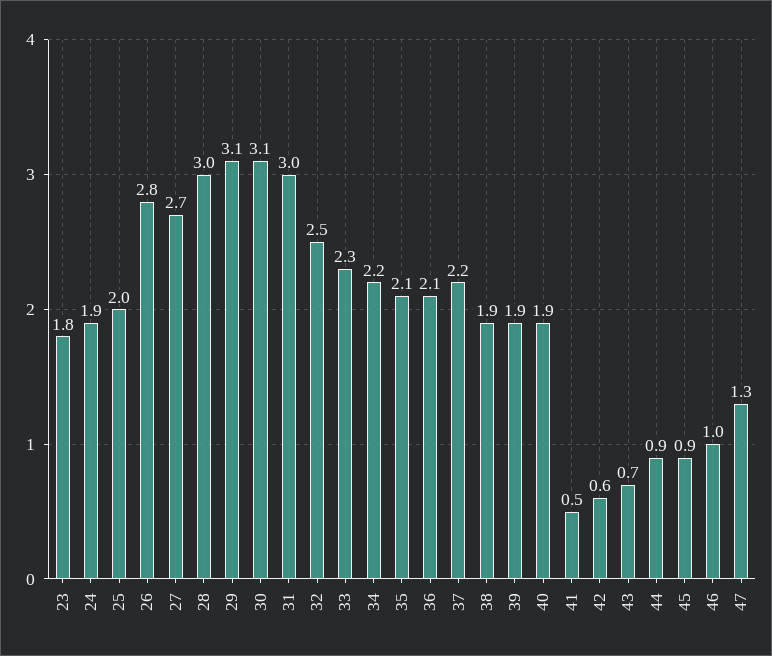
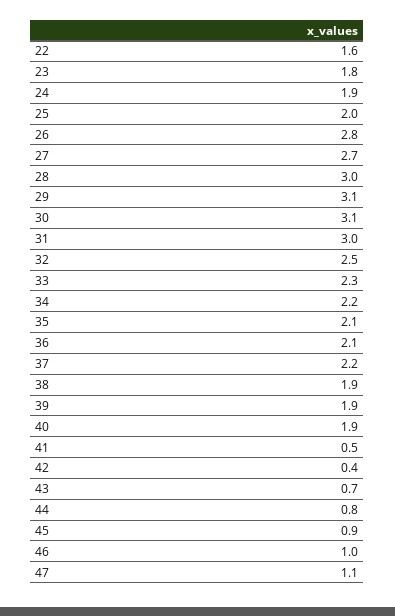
  {
    "23": 1.8,
    "24": 1.9,
    "25": 2,
    "26": 2.8,
    "27": 2.7,
    "28": 3,
    "29": 3.1,
    "30": 3.1,
    "31": 3,
    "32": 2.5,
    "33": 2.3,
    "34": 2.2,
    "35": 2.1,
    "36": 2.1,
    "37": 2.2,
    "38": 1.9,
    "39": 1.9,
    "40": 1.9,
    "41": 0.5,
-   "42": 0.6,
+   "42": 0.4,
    "43": 0.7,
-   "44": 0.9,
+   "44": 0.8,
    "45": 0.9,
    "46": 1,
-   "47": 1.3
+   "47": 1.1,
+   "22": 1.6
  }

